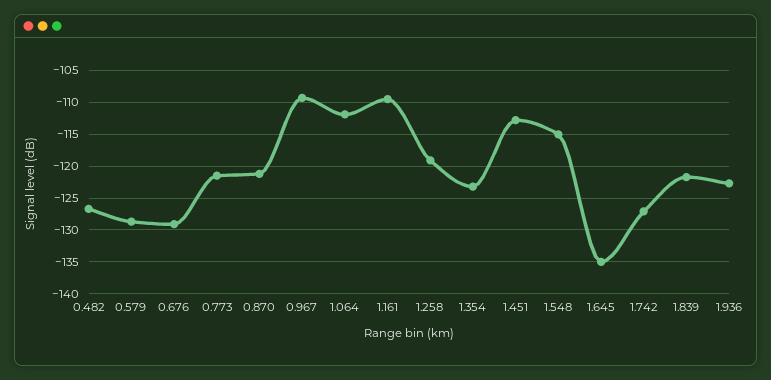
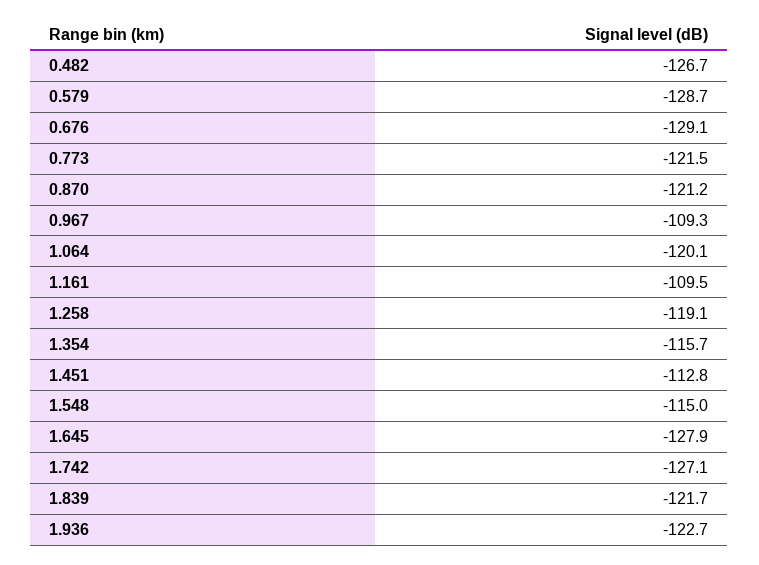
  {
    "0.482": -126.7,
    "0.579": -128.7,
    "0.676": -129.1,
    "0.773": -121.5,
    "0.870": -121.2,
    "0.967": -109.3,
-   "1.064": -112,
+   "1.064": -120.1,
    "1.161": -109.5,
    "1.258": -119.1,
-   "1.354": -123,
+   "1.354": -115.7,
    "1.451": -112.8,
    "1.548": -115,
-   "1.645": -135,
+   "1.645": -127.9,
    "1.742": -127.1,
    "1.839": -121.7,
    "1.936": -122.7
  }

